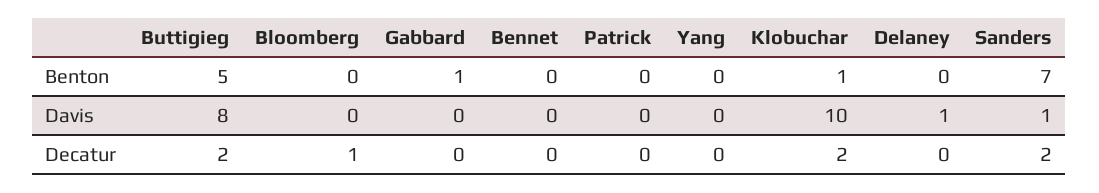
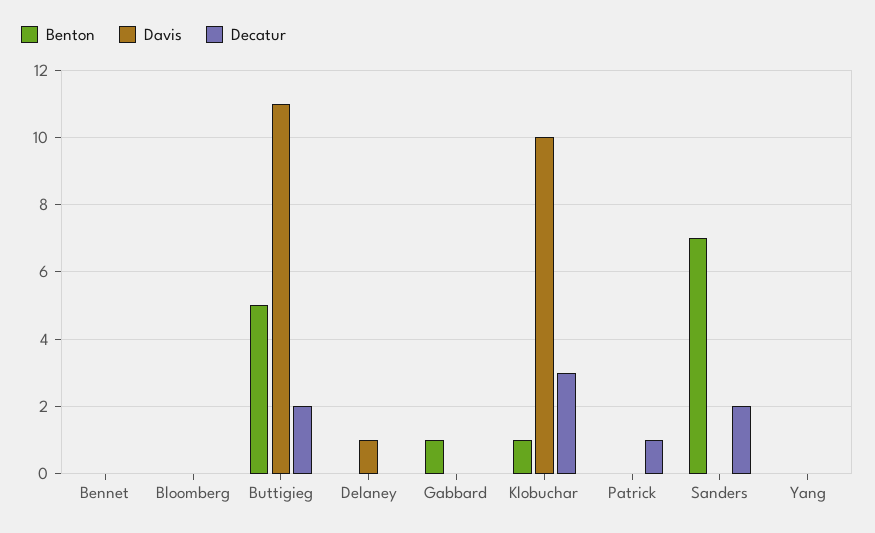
  {
    "Benton": {
      "Buttigieg": 5,
      "Bloomberg": 0,
      "Gabbard": 1,
      "Bennet": 0,
      "Patrick": 0,
      "Yang": 0,
      "Klobuchar": 1,
      "Delaney": 0,
      "Sanders": 7
    },
    "Davis": {
-     "Buttigieg": 8,
+     "Buttigieg": 11,
      "Bloomberg": 0,
      "Gabbard": 0,
      "Bennet": 0,
      "Patrick": 0,
      "Yang": 0,
      "Klobuchar": 10,
      "Delaney": 1,
-     "Sanders": 1
+     "Sanders": 0
    },
    "Decatur": {
      "Buttigieg": 2,
-     "Bloomberg": 1,
+     "Bloomberg": 0,
      "Gabbard": 0,
      "Bennet": 0,
-     "Patrick": 0,
+     "Patrick": 1,
      "Yang": 0,
-     "Klobuchar": 2,
+     "Klobuchar": 3,
      "Delaney": 0,
      "Sanders": 2
    }
  }

